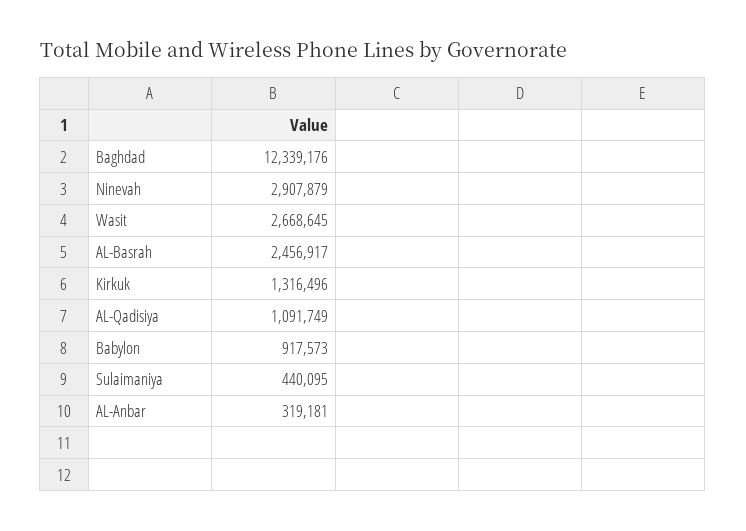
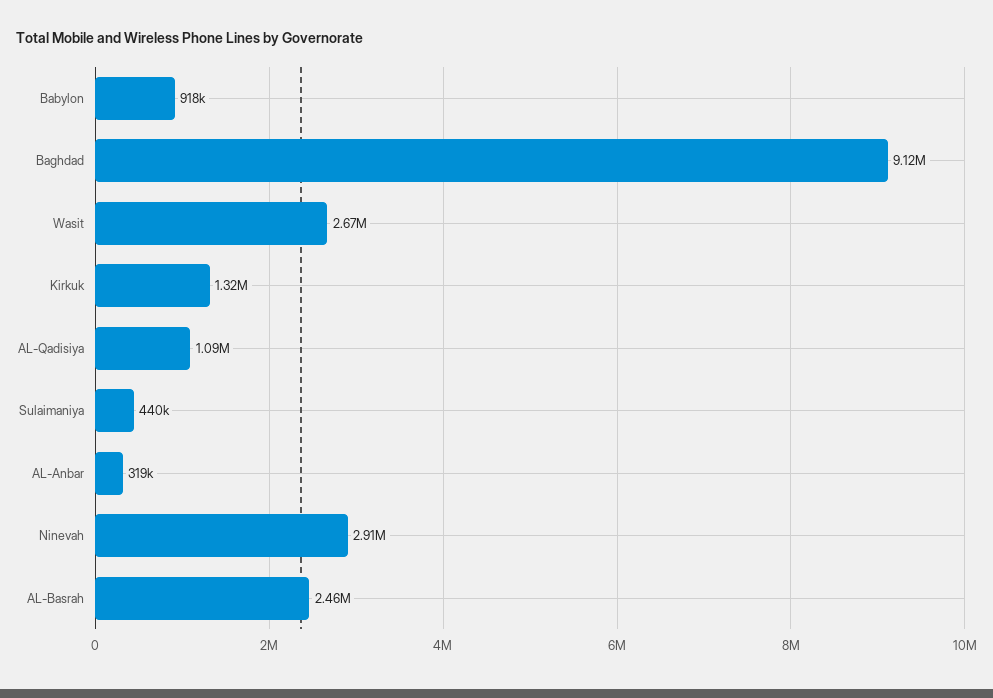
  {
-   "Baghdad": 12339176,
+   "Baghdad": 9120000,
    "Ninevah": 2907879,
    "Wasit": 2668645,
    "AL-Basrah": 2456917,
    "Kirkuk": 1316496,
    "AL-Qadisiya": 1091749,
    "Babylon": 917573,
    "Sulaimaniya": 440095,
    "AL-Anbar": 319181
  }

